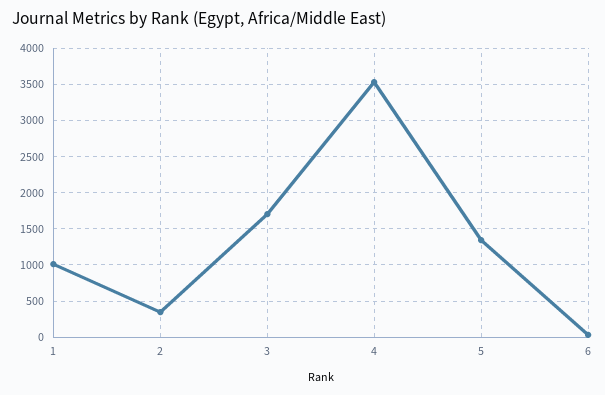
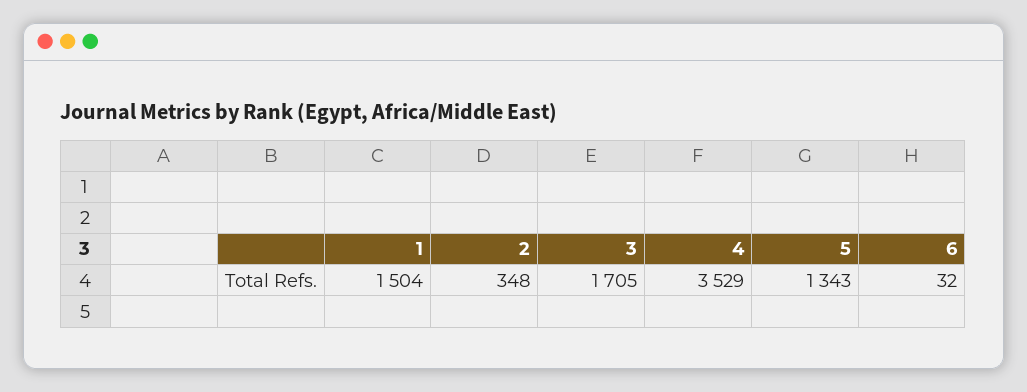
  {
-   "1": 1000,
+   "1": 1504,
    "2": 348,
    "3": 1705,
    "4": 3529,
    "5": 1343,
    "6": 32
  }

